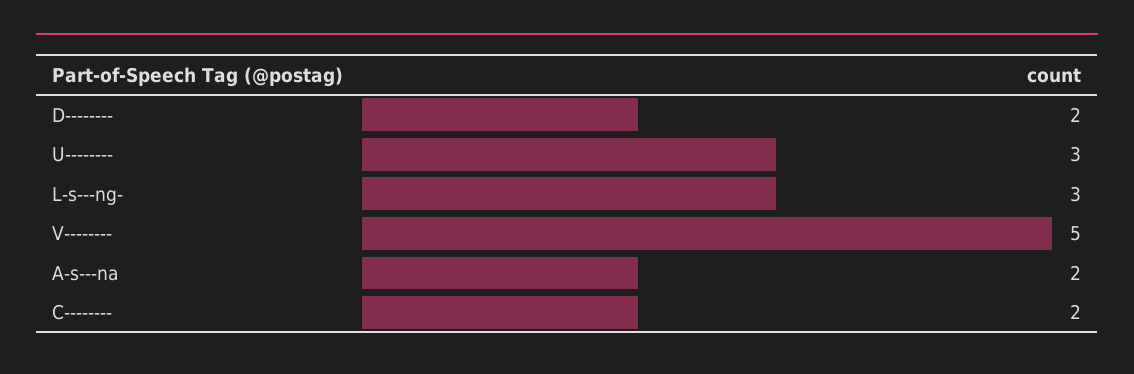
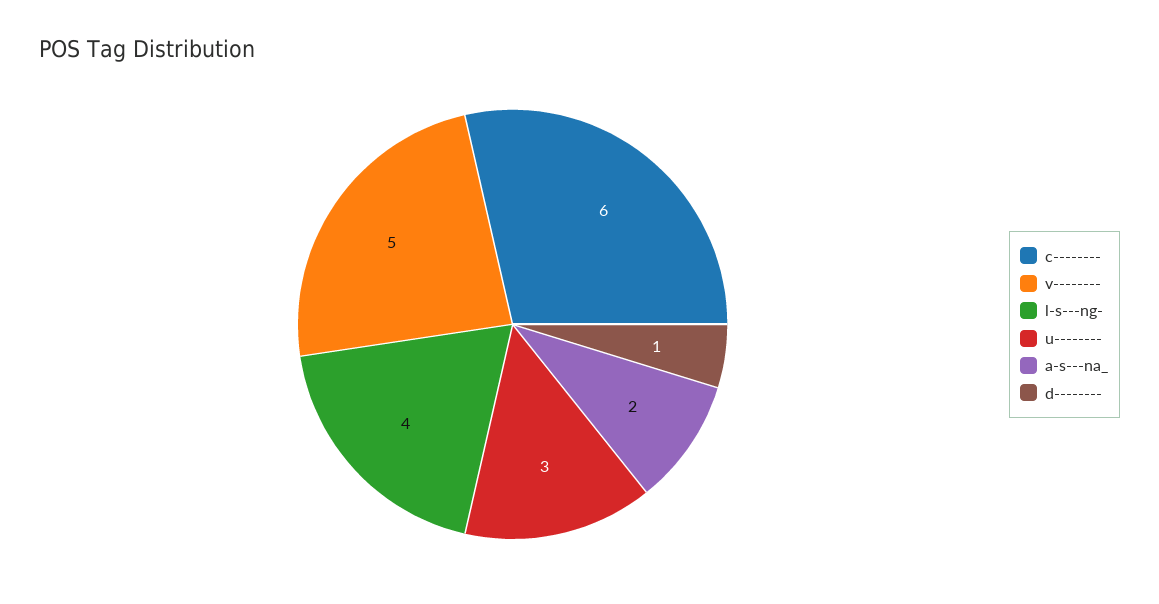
  {
-   "D--------": 2,
+   "D--------": 1,
    "U--------": 3,
-   "L-s---ng-": 3,
+   "L-s---ng-": 4,
    "V--------": 5,
    "A-s---na": 2,
-   "C--------": 2
+   "C--------": 6
  }

